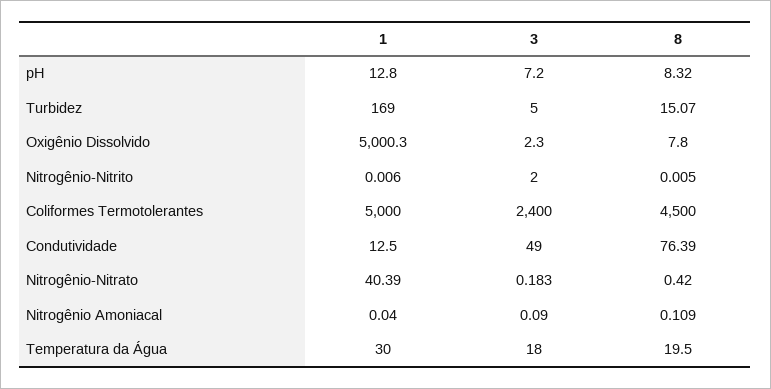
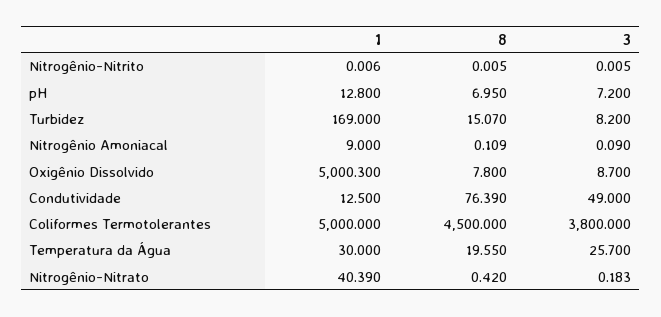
  {
    "1": {
      "pH": 12.8,
      "Turbidez": 169,
      "Oxigênio Dissolvido": 5000.3,
      "Nitrogênio-Nitrito": 0.006,
      "Coliformes Termotolerantes": 5000,
      "Condutividade": 12.5,
      "Nitrogênio-Nitrato": 40.39,
-     "Nitrogênio Amoniacal": 0.04,
+     "Nitrogênio Amoniacal": 9,
      "Temperatura da Água": 30
    },
    "3": {
      "pH": 7.2,
-     "Turbidez": 5,
+     "Turbidez": 8.2,
-     "Oxigênio Dissolvido": 2.3,
+     "Oxigênio Dissolvido": 8.7,
-     "Nitrogênio-Nitrito": 2,
+     "Nitrogênio-Nitrito": 0.005,
-     "Coliformes Termotolerantes": 2400,
+     "Coliformes Termotolerantes": 3800,
      "Condutividade": 49,
      "Nitrogênio-Nitrato": 0.183,
      "Nitrogênio Amoniacal": 0.09,
-     "Temperatura da Água": 18
+     "Temperatura da Água": 25.7
    },
    "8": {
-     "pH": 8.32,
+     "pH": 6.95,
      "Turbidez": 15.07,
      "Oxigênio Dissolvido": 7.8,
      "Nitrogênio-Nitrito": 0.005,
      "Coliformes Termotolerantes": 4500,
      "Condutividade": 76.39,
      "Nitrogênio-Nitrato": 0.42,
      "Nitrogênio Amoniacal": 0.109,
-     "Temperatura da Água": 19.5
+     "Temperatura da Água": 19.55
    }
  }

